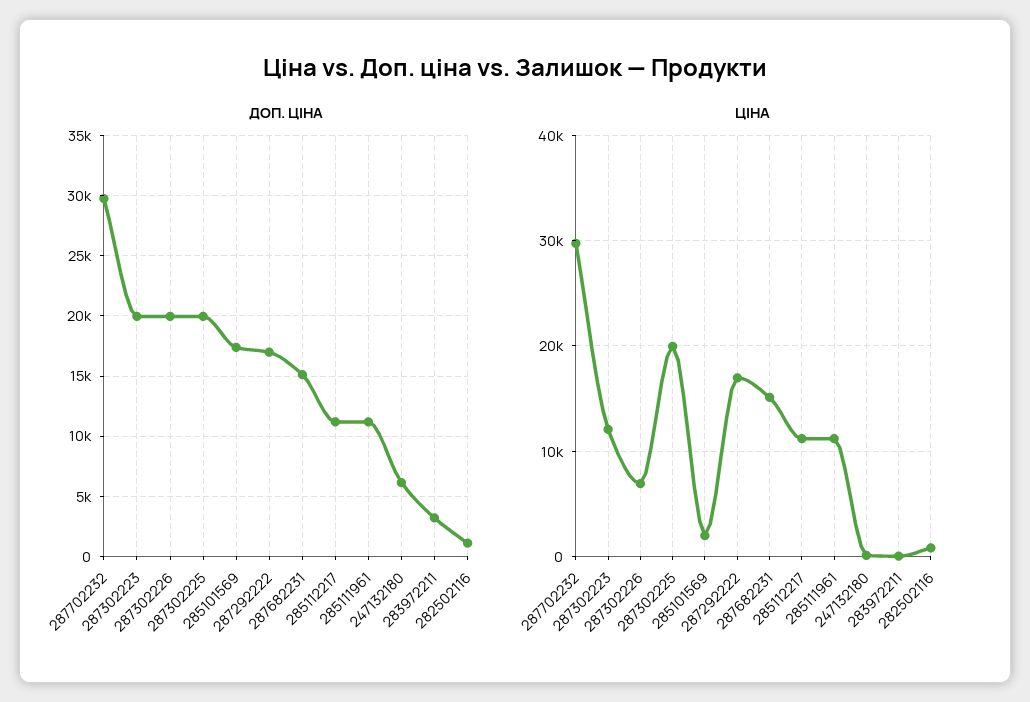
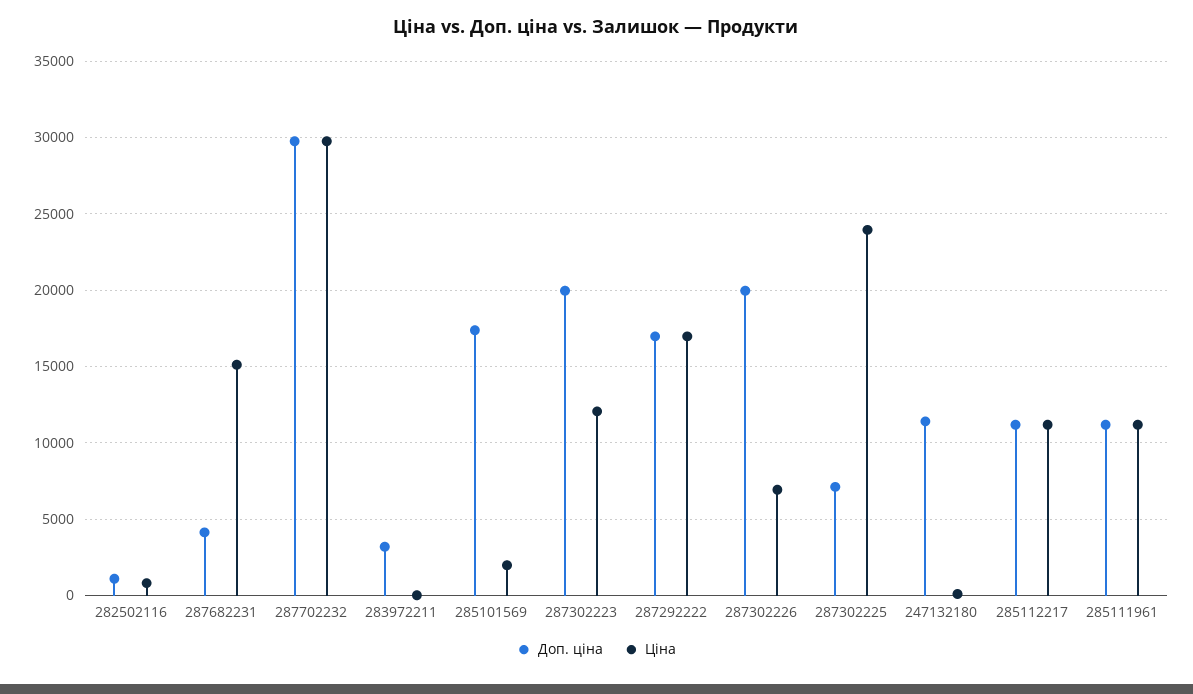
  {
    "ДОП. ЦІНА": {
      "287702232": 29500,
      "287302223": 20000,
      "287302226": 20000,
-     "287302225": 20000,
+     "287302225": 7000,
      "285101569": 17500,
      "287292222": 17000,
-     "287682231": 15000,
+     "287682231": 4000,
      "285112217": 11000,
      "285111961": 11000,
-     "247132180": 6000,
+     "247132180": 11500,
      "283972211": 3000,
      "282502116": 1000
    },
    "ЦІНА": {
      "287702232": 29500,
      "287302223": 12000,
      "287302226": 7000,
-     "287302225": 20000,
+     "287302225": 24000,
      "285101569": 2000,
      "287292222": 17000,
      "287682231": 15000,
      "285112217": 11000,
      "285111961": 11000,
      "247132180": 0,
      "283972211": 0,
      "282502116": 1000
    }
  }

